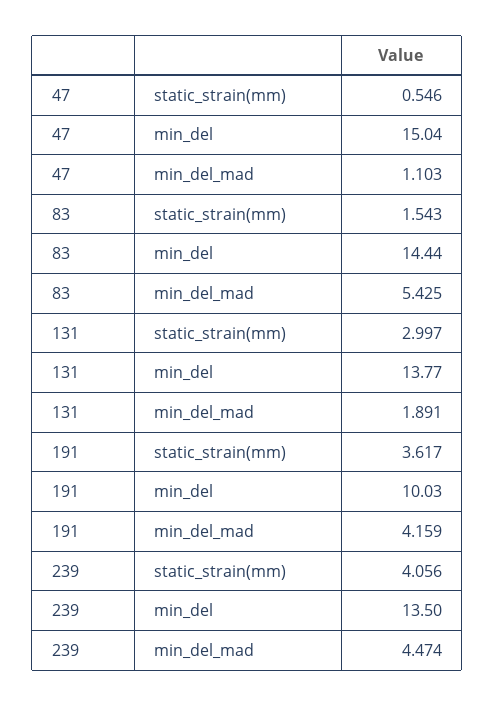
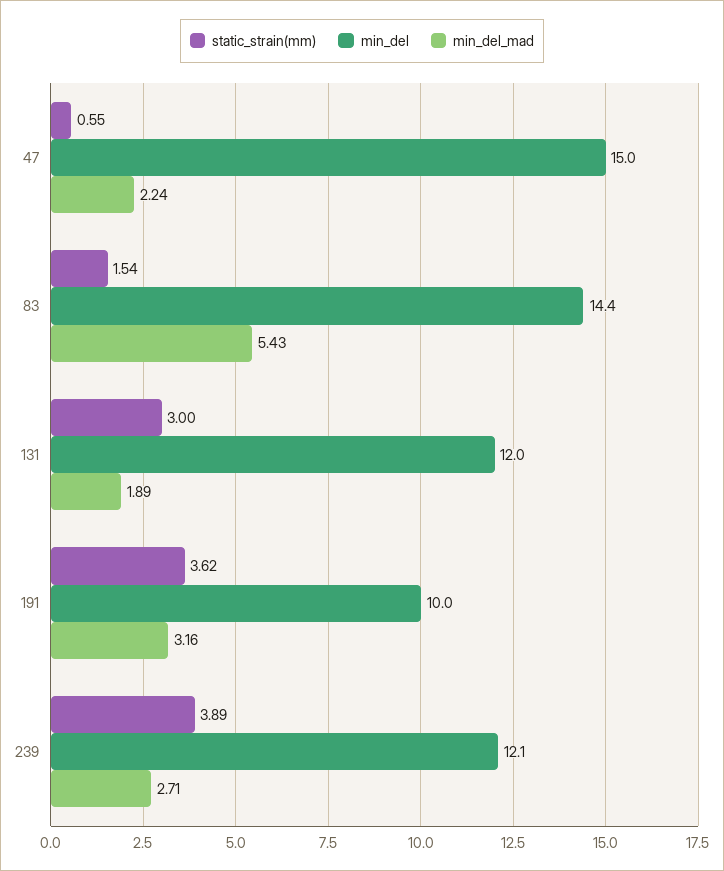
  {
    "static_strain(mm)": {
      "47": 0.546,
      "83": 1.543,
      "131": 2.997,
      "191": 3.617,
-     "239": 4.056
+     "239": 3.89
    },
    "min_del": {
      "47": 15.04,
      "83": 14.44,
-     "131": 13.77,
+     "131": 12,
      "191": 10.03,
-     "239": 13.5
+     "239": 12.1
    },
    "min_del_mad": {
-     "47": 1.103,
+     "47": 2.24,
      "83": 5.425,
      "131": 1.891,
-     "191": 4.159,
+     "191": 3.16,
-     "239": 4.474
+     "239": 2.71
    }
  }

